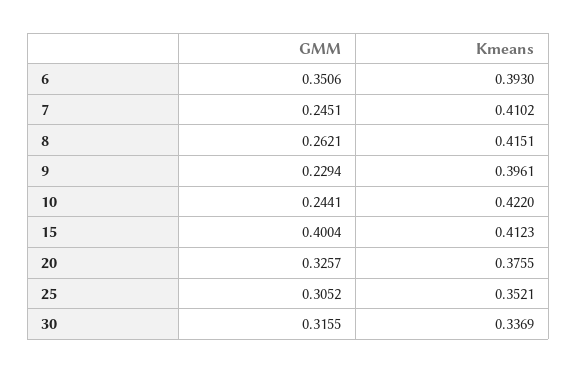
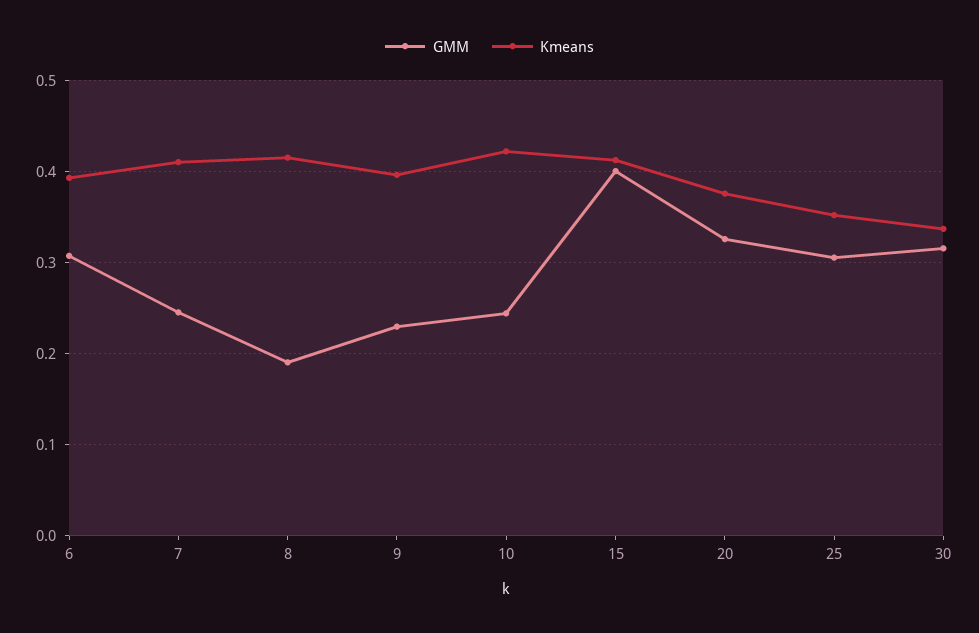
  {
    "GMM": {
-     "6": 0.3506,
+     "6": 0.31,
      "7": 0.2451,
-     "8": 0.2621,
+     "8": 0.19,
      "9": 0.2294,
      "10": 0.2441,
      "15": 0.4004,
      "20": 0.3257,
      "25": 0.3052,
      "30": 0.3155
    },
    "Kmeans": {
      "6": 0.393,
      "7": 0.4102,
      "8": 0.4151,
      "9": 0.3961,
      "10": 0.422,
      "15": 0.4123,
      "20": 0.3755,
      "25": 0.3521,
      "30": 0.3369
    }
  }

